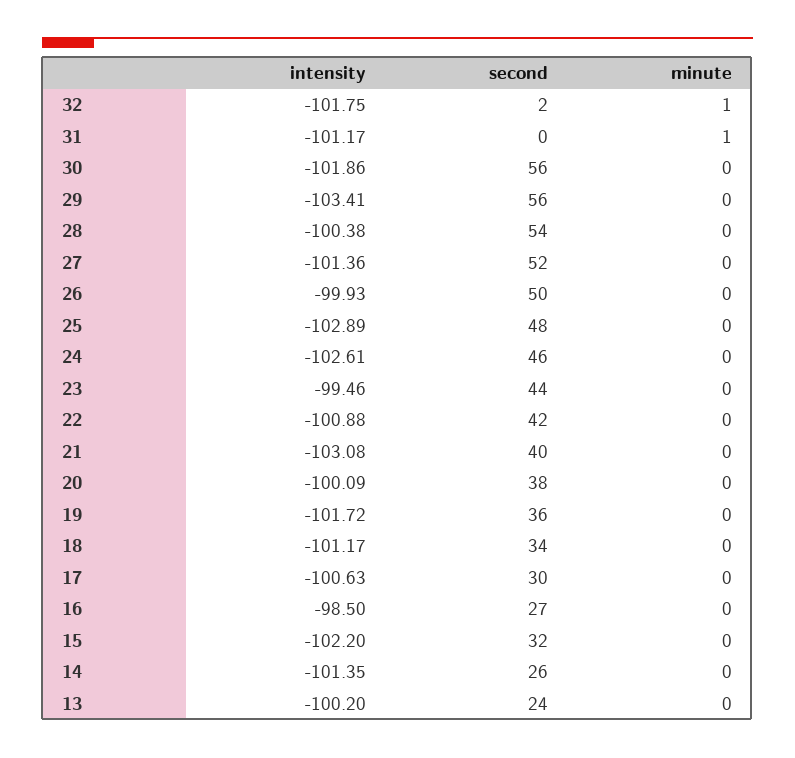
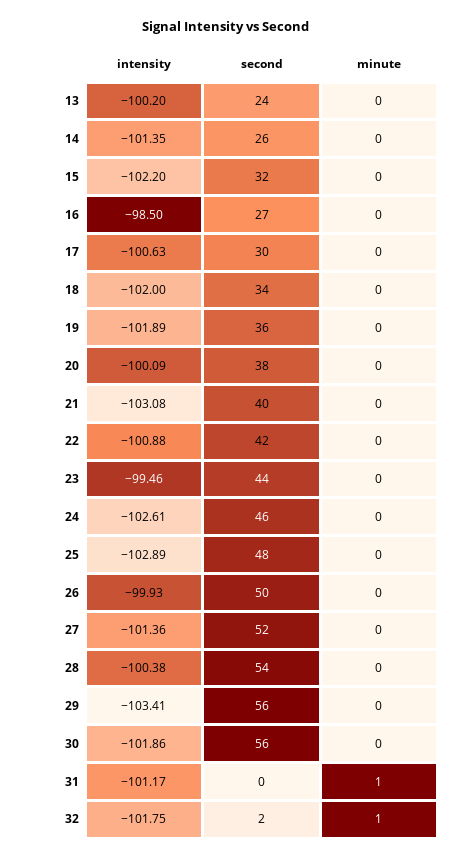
  {
    "intensity": {
      "32": -101.75,
      "31": -101.17,
      "30": -101.86,
      "29": -103.41,
      "28": -100.38,
      "27": -101.36,
      "26": -99.93,
      "25": -102.89,
      "24": -102.61,
      "23": -99.46,
      "22": -100.88,
      "21": -103.08,
      "20": -100.09,
-     "19": -101.72,
+     "19": -101.89,
-     "18": -101.17,
+     "18": -102,
      "17": -100.63,
      "16": -98.5,
      "15": -102.2,
      "14": -101.35,
      "13": -100.2
    },
    "second": {
      "32": 2,
      "31": 0,
      "30": 56,
      "29": 56,
      "28": 54,
      "27": 52,
      "26": 50,
      "25": 48,
      "24": 46,
      "23": 44,
      "22": 42,
      "21": 40,
      "20": 38,
      "19": 36,
      "18": 34,
      "17": 30,
      "16": 27,
      "15": 32,
      "14": 26,
      "13": 24
    },
    "minute": {
      "32": 1,
      "31": 1,
      "30": 0,
      "29": 0,
      "28": 0,
      "27": 0,
      "26": 0,
      "25": 0,
      "24": 0,
      "23": 0,
      "22": 0,
      "21": 0,
      "20": 0,
      "19": 0,
      "18": 0,
      "17": 0,
      "16": 0,
      "15": 0,
      "14": 0,
      "13": 0
    }
  }

